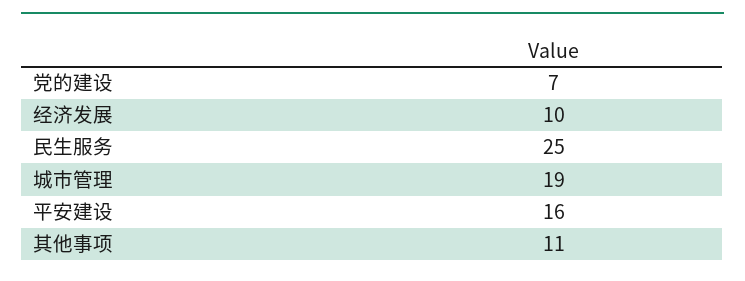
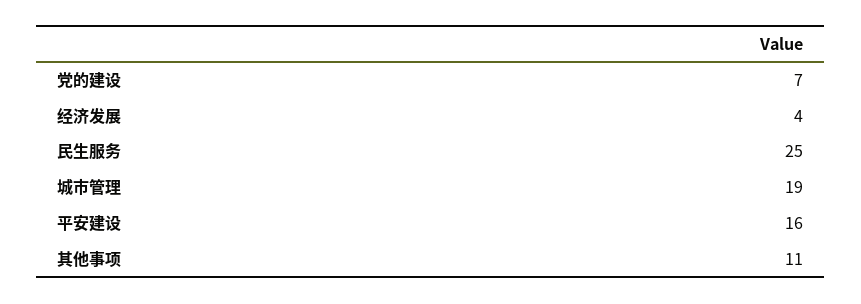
  {
    "党的建设": 7,
-   "经济发展": 10,
+   "经济发展": 4,
    "民生服务": 25,
    "城市管理": 19,
    "平安建设": 16,
    "其他事项": 11
  }

